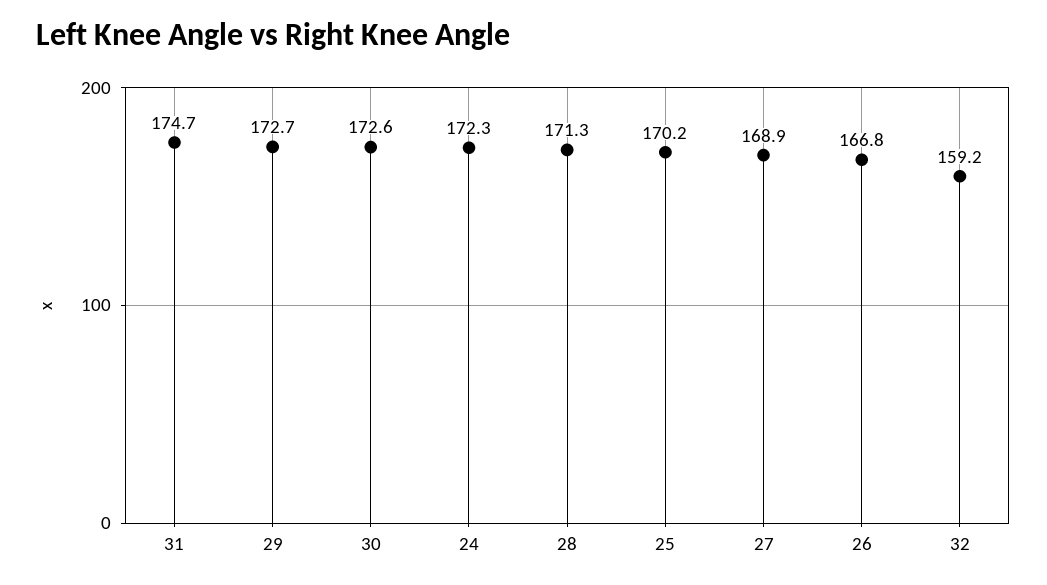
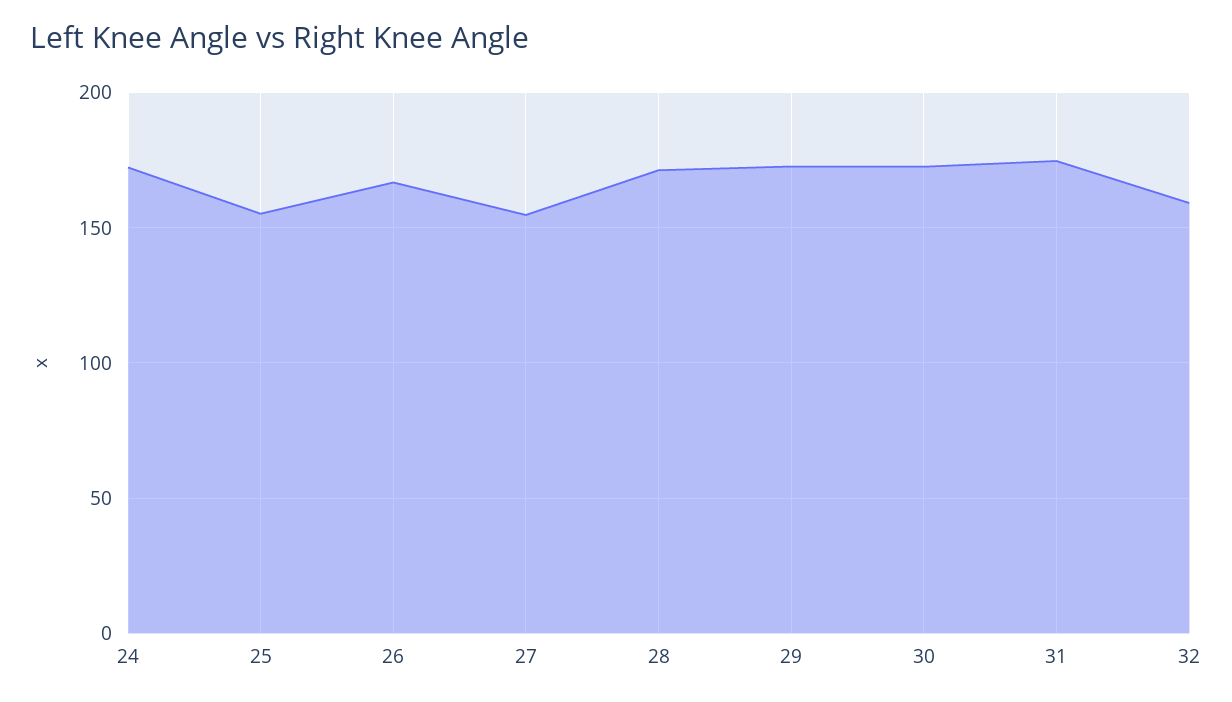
  {
    "31": 174.7,
    "29": 172.7,
    "30": 172.6,
    "24": 172.3,
    "28": 171.3,
-   "25": 170.2,
+   "25": 155,
-   "27": 168.9,
+   "27": 155,
    "26": 166.8,
    "32": 159.2
  }

